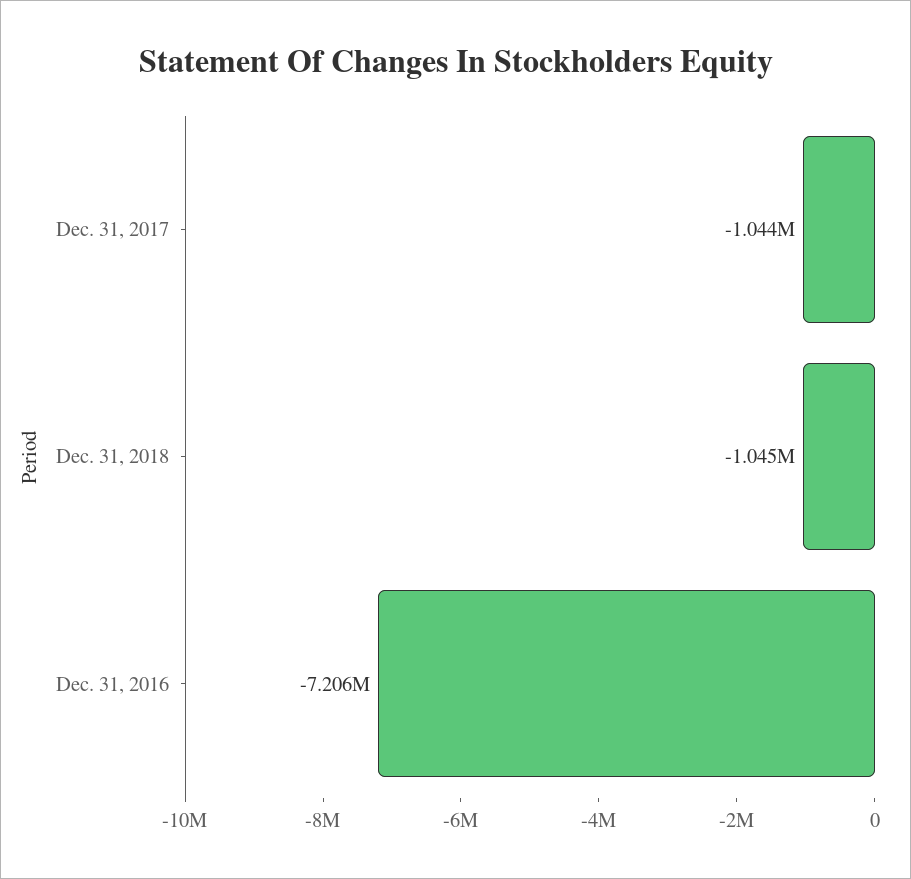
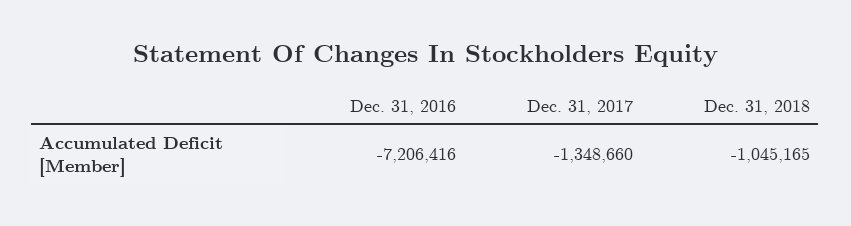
  {
-   "Dec. 31, 2017": -1044000,
+   "Dec. 31, 2017": -1348660,
    "Dec. 31, 2018": -1045165,
    "Dec. 31, 2016": -7206416
  }

